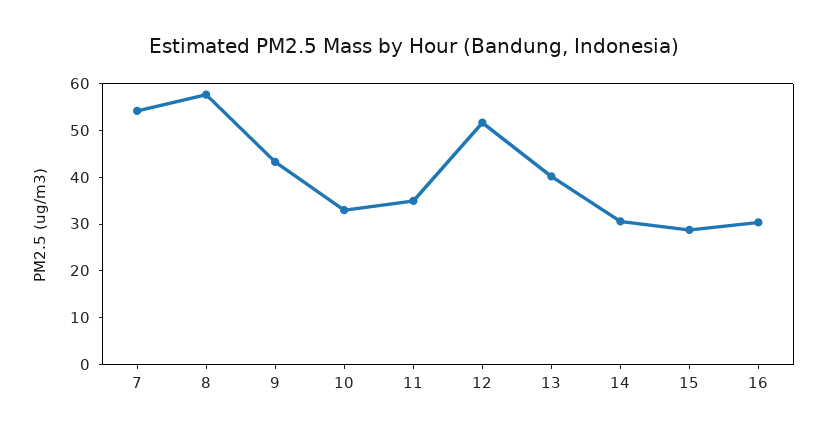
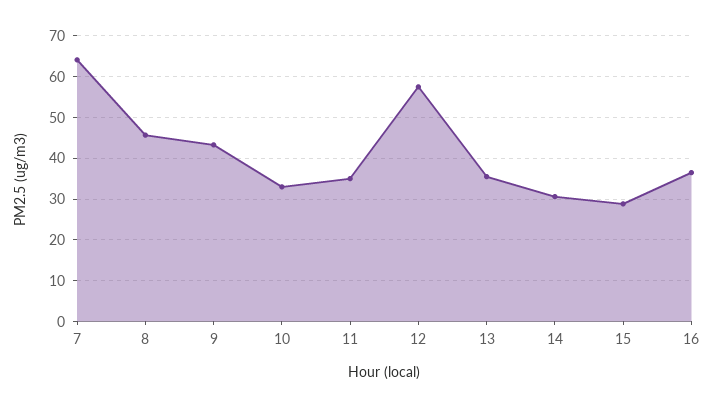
  {
-   "7": 54,
+   "7": 64,
-   "8": 58,
+   "8": 46,
    "9": 44,
    "10": 34,
    "11": 36,
-   "12": 52,
+   "12": 58,
-   "13": 40,
+   "13": 36,
    "14": 30,
    "15": 28,
-   "16": 30
+   "16": 36
  }

